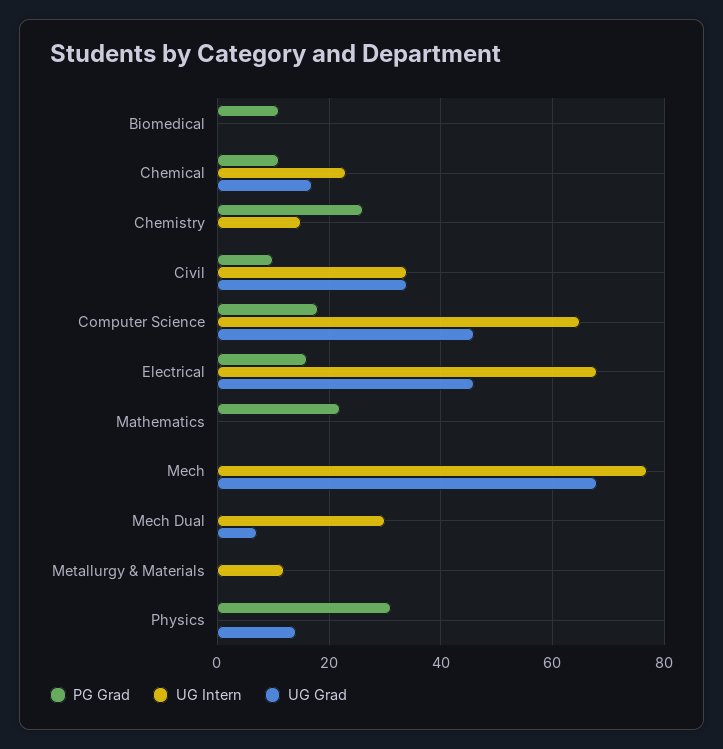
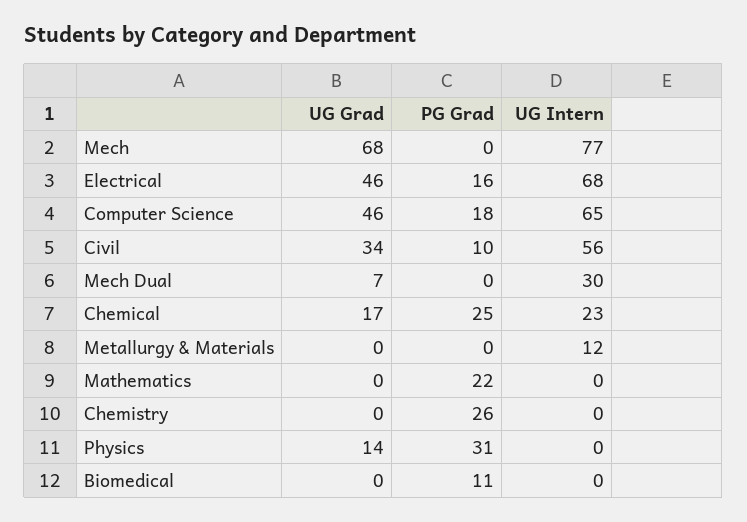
  {
    "PG Grad": {
      "Biomedical": 11,
-     "Chemical": 10,
+     "Chemical": 25,
      "Chemistry": 26,
      "Civil": 10,
      "Computer Science": 18,
      "Electrical": 16,
      "Mathematics": 22,
      "Mech": 0,
      "Mech Dual": 0,
      "Metallurgy & Materials": 0,
      "Physics": 31
    },
    "UG Intern": {
      "Biomedical": 0,
      "Chemical": 23,
-     "Chemistry": 15,
+     "Chemistry": 0,
-     "Civil": 35,
+     "Civil": 56,
      "Computer Science": 65,
      "Electrical": 68,
      "Mathematics": 0,
      "Mech": 77,
      "Mech Dual": 30,
      "Metallurgy & Materials": 12,
      "Physics": 0
    },
    "UG Grad": {
      "Biomedical": 0,
      "Chemical": 17,
      "Chemistry": 0,
      "Civil": 34,
      "Computer Science": 46,
      "Electrical": 46,
      "Mathematics": 0,
      "Mech": 68,
      "Mech Dual": 7,
      "Metallurgy & Materials": 0,
      "Physics": 14
    }
  }

